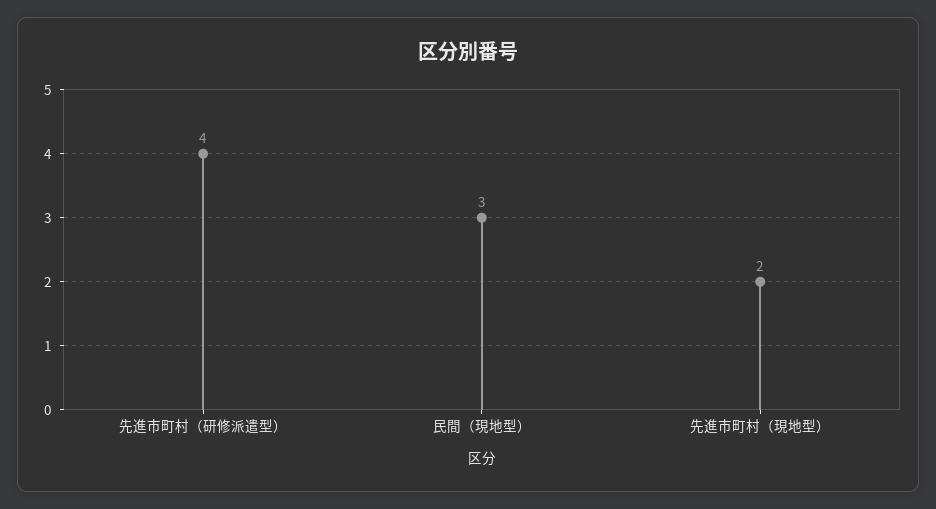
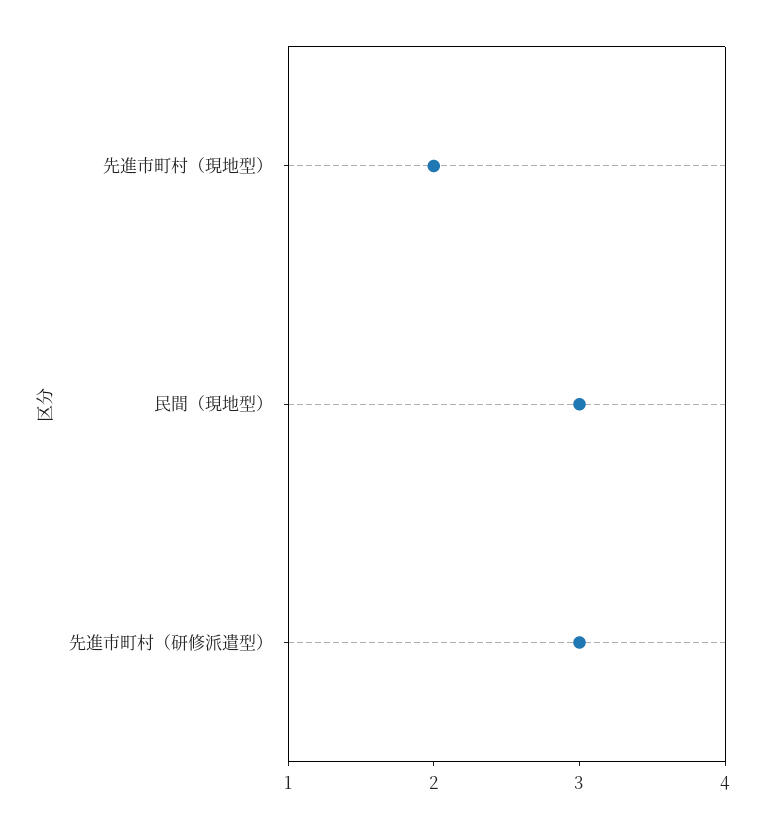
  {
-   "先進市町村（研修派遣型）": 4,
+   "先進市町村（研修派遣型）": 3,
    "民間（現地型）": 3,
    "先進市町村（現地型）": 2
  }

